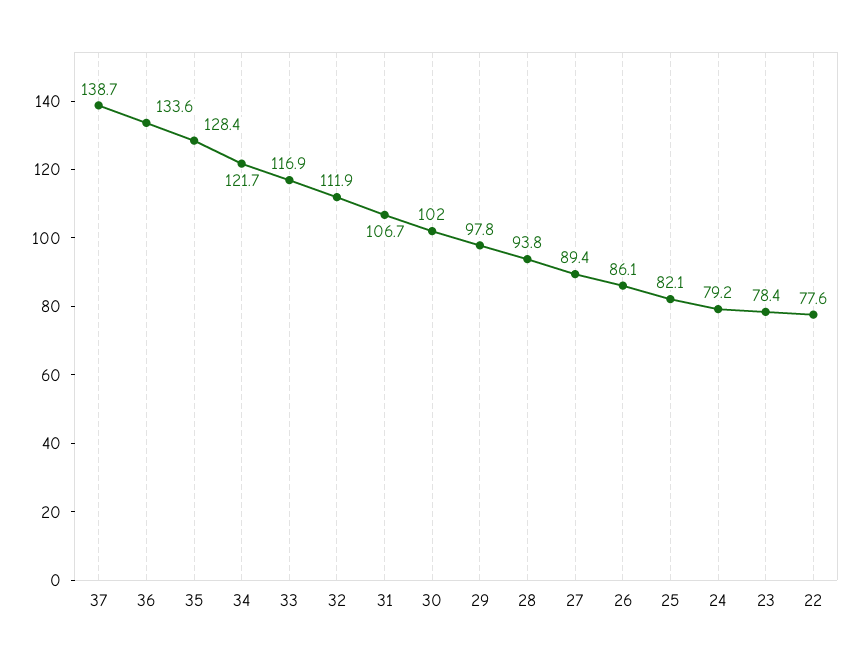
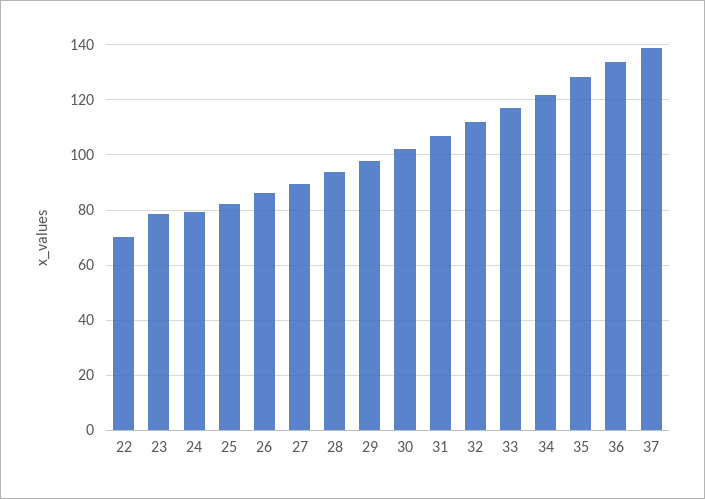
  {
    "37": 138.7,
    "36": 133.6,
    "35": 128.4,
    "34": 121.7,
    "33": 116.9,
    "32": 111.9,
    "31": 106.7,
    "30": 102,
    "29": 97.8,
    "28": 93.8,
    "27": 89.4,
    "26": 86.1,
    "25": 82.1,
    "24": 79.2,
    "23": 78.4,
-   "22": 77.6
+   "22": 70
  }

